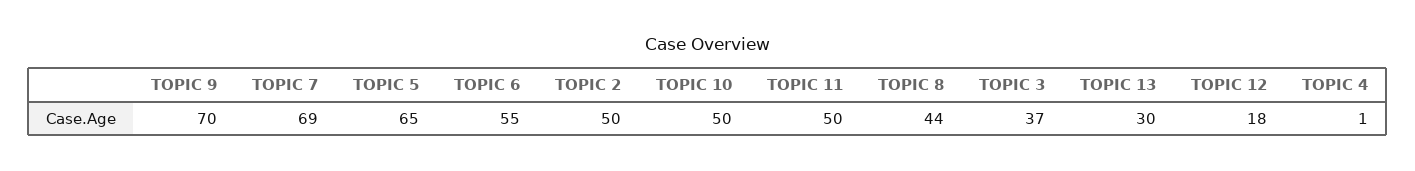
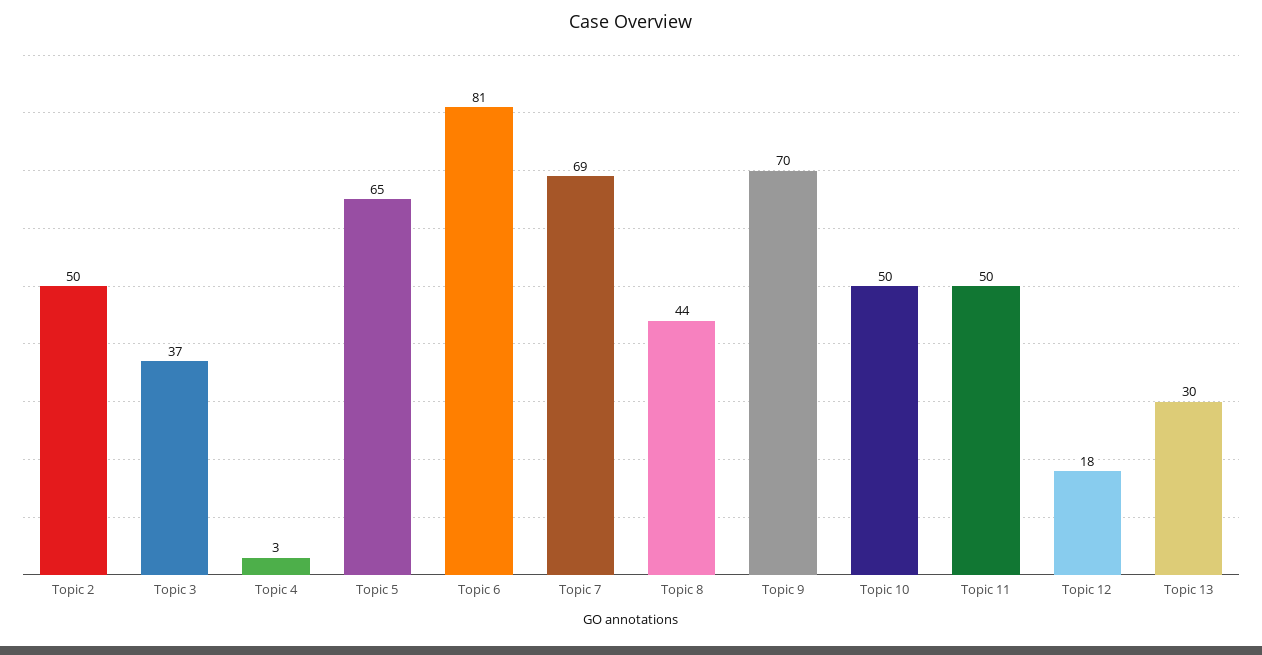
  {
    "TOPIC 9": 70,
    "TOPIC 7": 69,
    "TOPIC 5": 65,
-   "TOPIC 6": 55,
+   "TOPIC 6": 81,
    "TOPIC 2": 50,
    "TOPIC 10": 50,
    "TOPIC 11": 50,
    "TOPIC 8": 44,
    "TOPIC 3": 37,
    "TOPIC 13": 30,
    "TOPIC 12": 18,
-   "TOPIC 4": 1
+   "TOPIC 4": 3
  }

